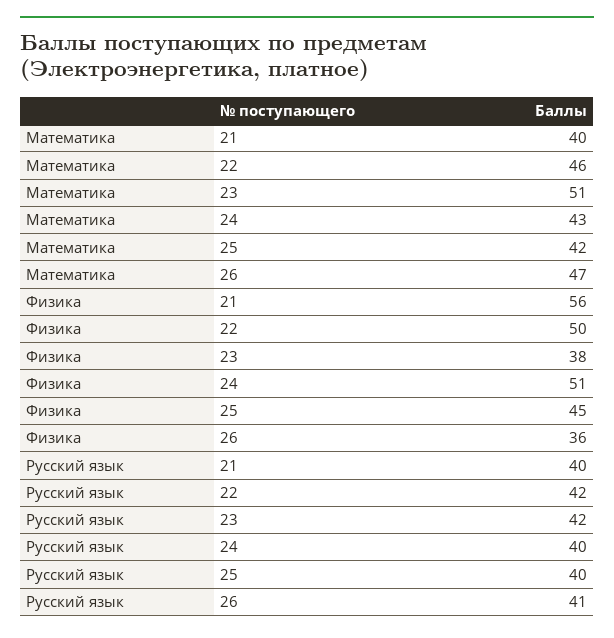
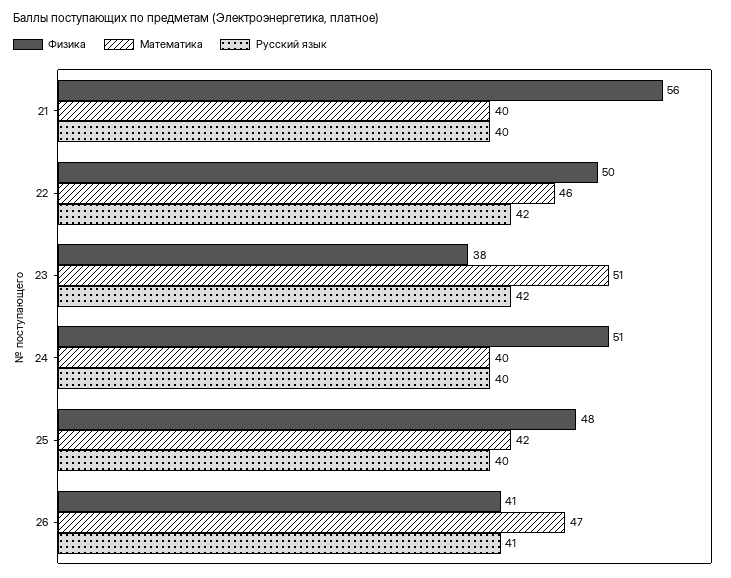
  {
    "Математика": {
      "21": 40,
      "22": 46,
      "23": 51,
-     "24": 43,
+     "24": 40,
      "25": 42,
      "26": 47
    },
    "Физика": {
      "21": 56,
      "22": 50,
      "23": 38,
      "24": 51,
-     "25": 45,
+     "25": 48,
-     "26": 36
+     "26": 41
    },
    "Русский язык": {
      "21": 40,
      "22": 42,
      "23": 42,
      "24": 40,
      "25": 40,
      "26": 41
    }
  }

